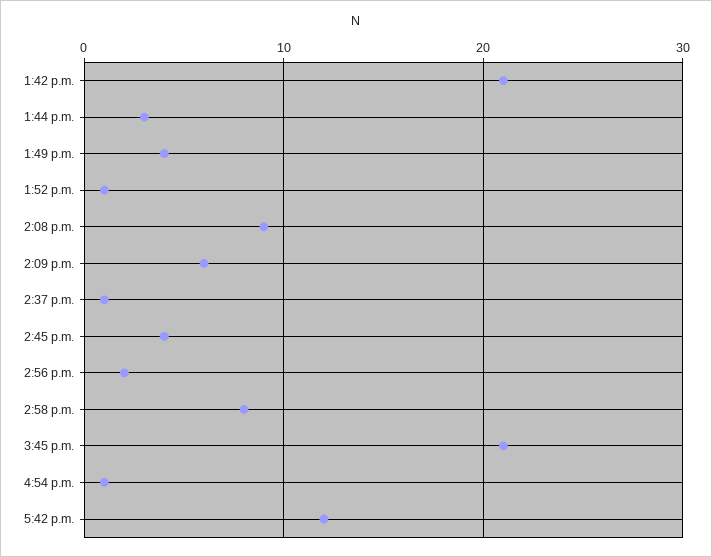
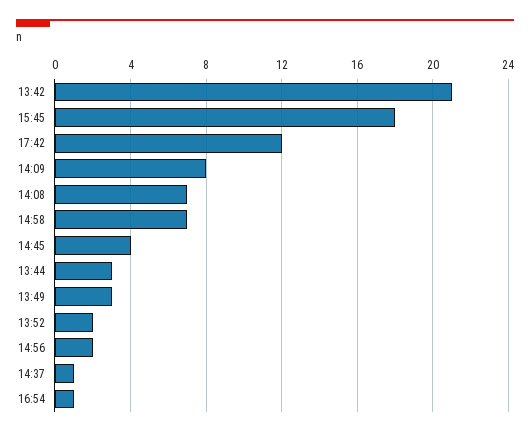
  {
    "1:42 p.m.": 21,
    "1:44 p.m.": 3,
-   "1:49 p.m.": 4,
+   "1:49 p.m.": 3,
-   "1:52 p.m.": 1,
+   "1:52 p.m.": 2,
-   "2:08 p.m.": 9,
+   "2:08 p.m.": 7,
-   "2:09 p.m.": 6,
+   "2:09 p.m.": 8,
    "2:37 p.m.": 1,
    "2:45 p.m.": 4,
    "2:56 p.m.": 2,
-   "2:58 p.m.": 8,
+   "2:58 p.m.": 7,
-   "3:45 p.m.": 21,
+   "3:45 p.m.": 18,
    "4:54 p.m.": 1,
    "5:42 p.m.": 12
  }

